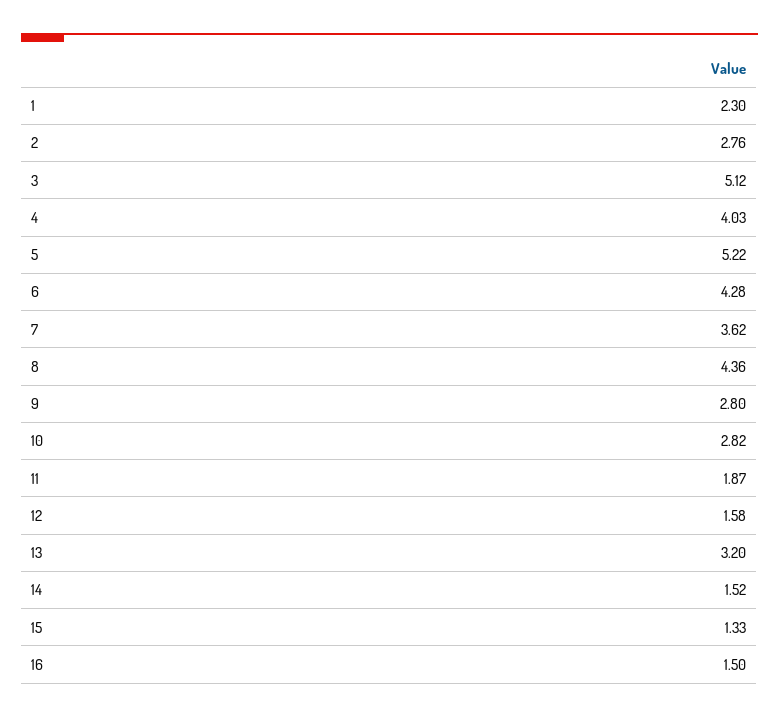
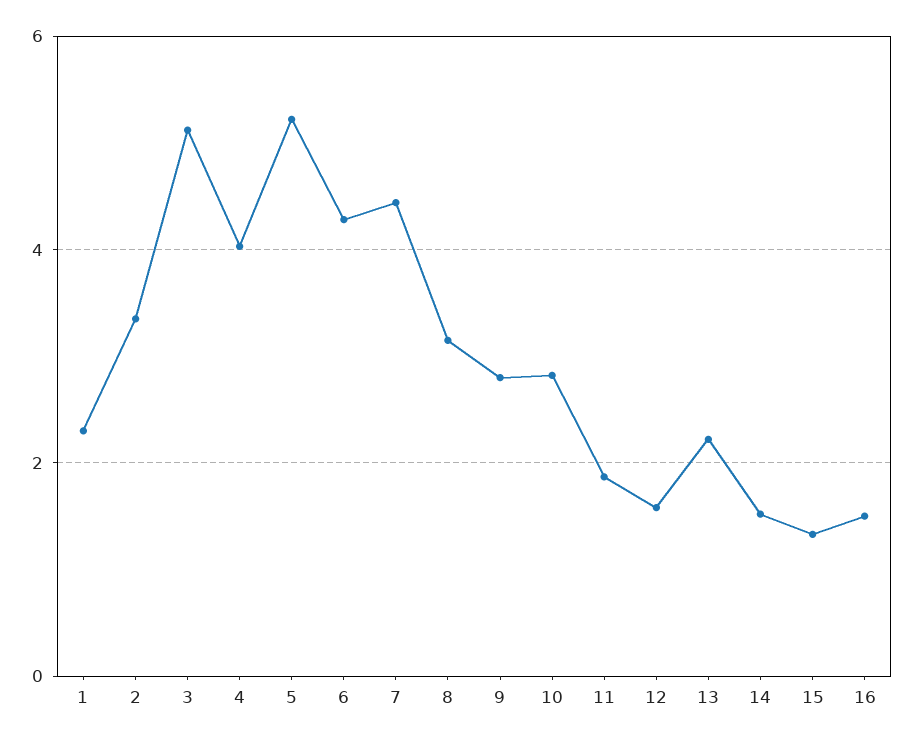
  {
    "1": 2.3,
-   "2": 2.76,
+   "2": 3.4,
    "3": 5.12,
    "4": 4.03,
    "5": 5.22,
    "6": 4.28,
-   "7": 3.62,
+   "7": 4.4,
-   "8": 4.36,
+   "8": 3.2,
    "9": 2.8,
    "10": 2.82,
    "11": 1.87,
    "12": 1.58,
-   "13": 3.2,
+   "13": 2.2,
    "14": 1.52,
    "15": 1.33,
    "16": 1.5
  }

